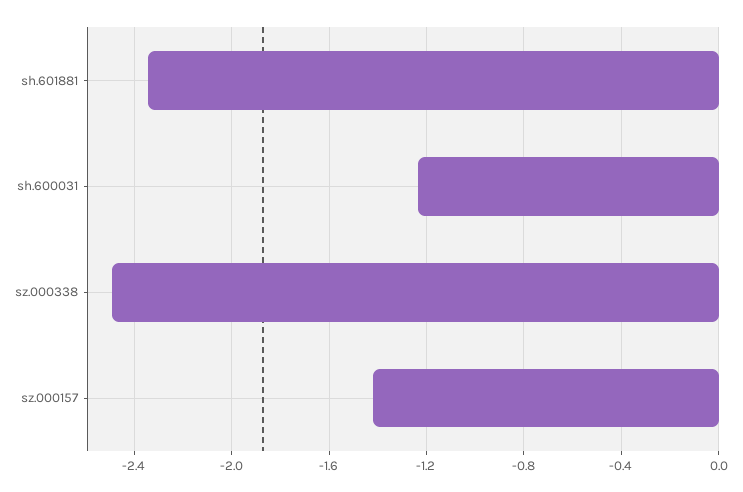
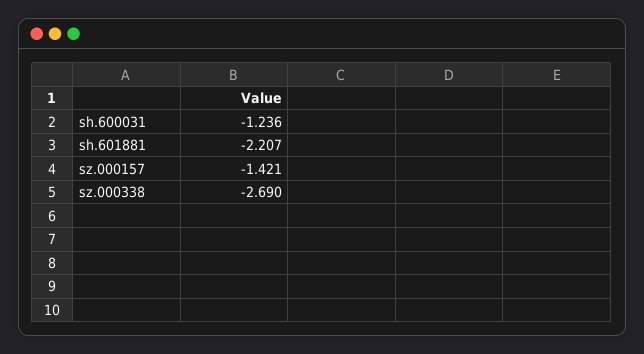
  {
-   "sh.601881": -2.35,
+   "sh.601881": -2.207,
    "sh.600031": -1.236,
-   "sz.000338": -2.5,
+   "sz.000338": -2.69,
    "sz.000157": -1.421
  }

